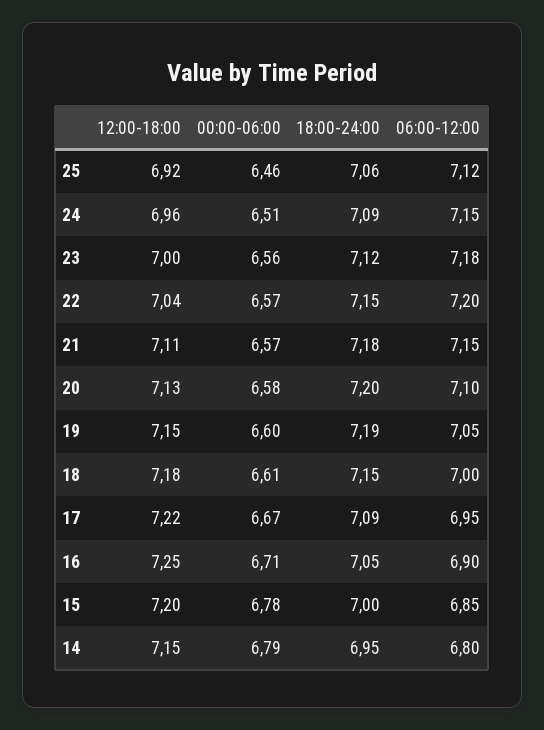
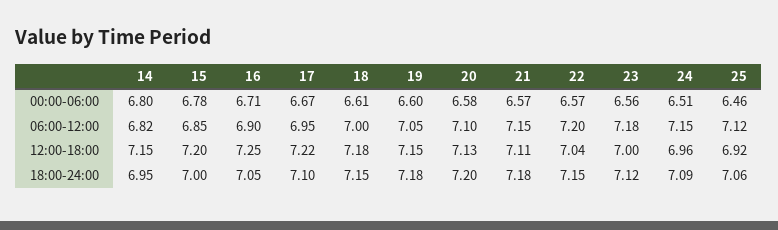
  {
    "12:00-18:00": {
      "25": 6.92,
      "24": 6.96,
      "23": 7,
      "22": 7.04,
      "21": 7.11,
      "20": 7.13,
      "19": 7.15,
      "18": 7.18,
      "17": 7.22,
      "16": 7.25,
      "15": 7.2,
      "14": 7.15
    },
    "00:00-06:00": {
      "25": 6.46,
      "24": 6.51,
      "23": 6.56,
      "22": 6.57,
      "21": 6.57,
      "20": 6.58,
      "19": 6.6,
      "18": 6.61,
      "17": 6.67,
      "16": 6.71,
      "15": 6.78,
-     "14": 6.79
+     "14": 6.8
    },
    "18:00-24:00": {
      "25": 7.06,
      "24": 7.09,
      "23": 7.12,
      "22": 7.15,
      "21": 7.18,
      "20": 7.2,
-     "19": 7.19,
+     "19": 7.18,
      "18": 7.15,
-     "17": 7.09,
+     "17": 7.1,
      "16": 7.05,
      "15": 7,
      "14": 6.95
    },
    "06:00-12:00": {
      "25": 7.12,
      "24": 7.15,
      "23": 7.18,
      "22": 7.2,
      "21": 7.15,
      "20": 7.1,
      "19": 7.05,
      "18": 7,
      "17": 6.95,
      "16": 6.9,
      "15": 6.85,
-     "14": 6.8
+     "14": 6.82
    }
  }

